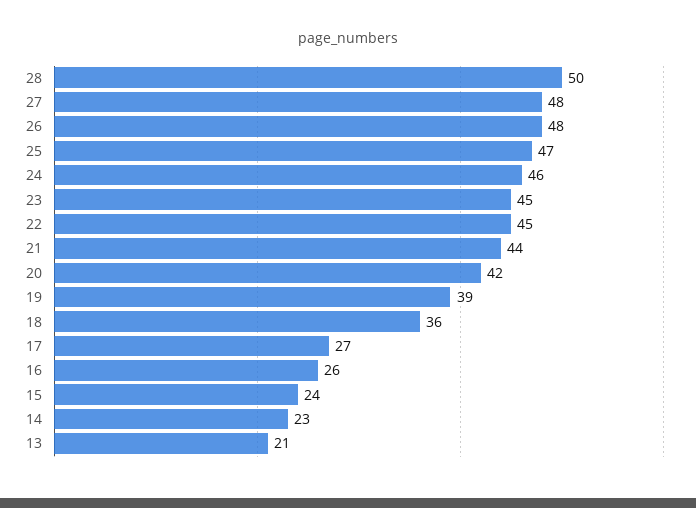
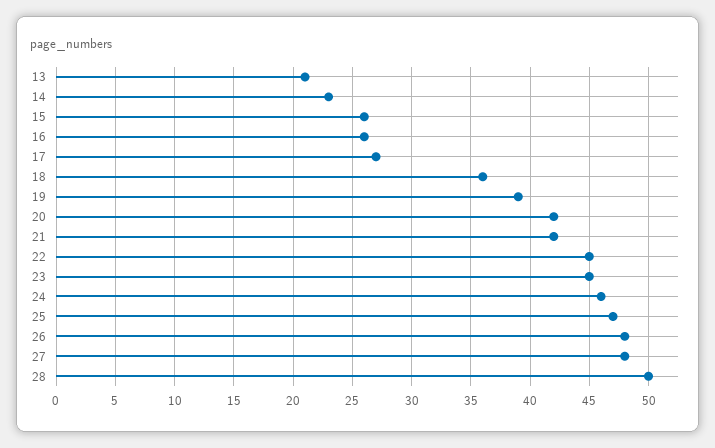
  {
    "28": 50,
    "27": 48,
    "26": 48,
    "25": 47,
    "24": 46,
    "23": 45,
    "22": 45,
-   "21": 44,
+   "21": 42,
    "20": 42,
    "19": 39,
    "18": 36,
    "17": 27,
    "16": 26,
-   "15": 24,
+   "15": 26,
    "14": 23,
    "13": 21
  }

